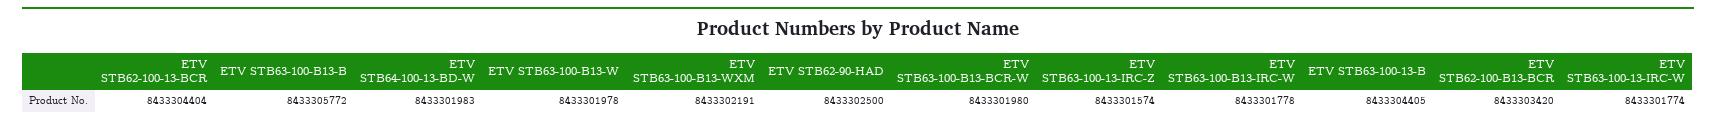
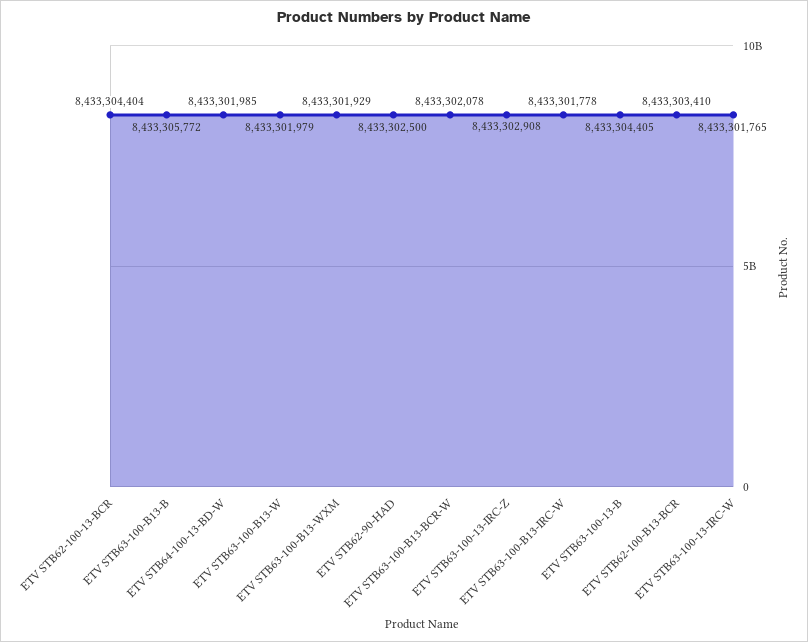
  {
    "ETV STB62-100-13-BCR": 8433304404,
    "ETV STB63-100-B13-B": 8433305772,
-   "ETV STB64-100-13-BD-W": 8433301983,
+   "ETV STB64-100-13-BD-W": 8433301985,
-   "ETV STB63-100-B13-W": 8433301978,
+   "ETV STB63-100-B13-W": 8433301979,
-   "ETV STB63-100-B13-WXM": 8433302191,
+   "ETV STB63-100-B13-WXM": 8433301929,
    "ETV STB62-90-HAD": 8433302500,
-   "ETV STB63-100-B13-BCR-W": 8433301980,
+   "ETV STB63-100-B13-BCR-W": 8433302078,
-   "ETV STB63-100-13-IRC-Z": 8433301574,
+   "ETV STB63-100-13-IRC-Z": 8433302908,
    "ETV STB63-100-B13-IRC-W": 8433301778,
    "ETV STB63-100-13-B": 8433304405,
-   "ETV STB62-100-B13-BCR": 8433303420,
+   "ETV STB62-100-B13-BCR": 8433303410,
-   "ETV STB63-100-13-IRC-W": 8433301774
+   "ETV STB63-100-13-IRC-W": 8433301765
  }

